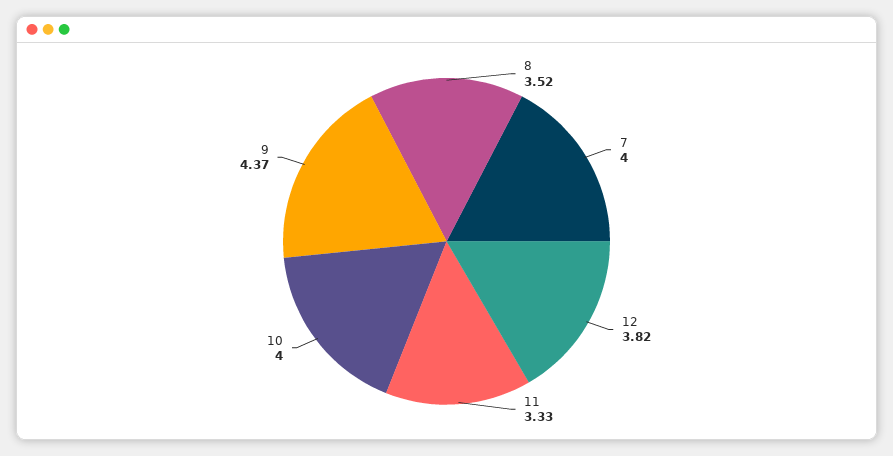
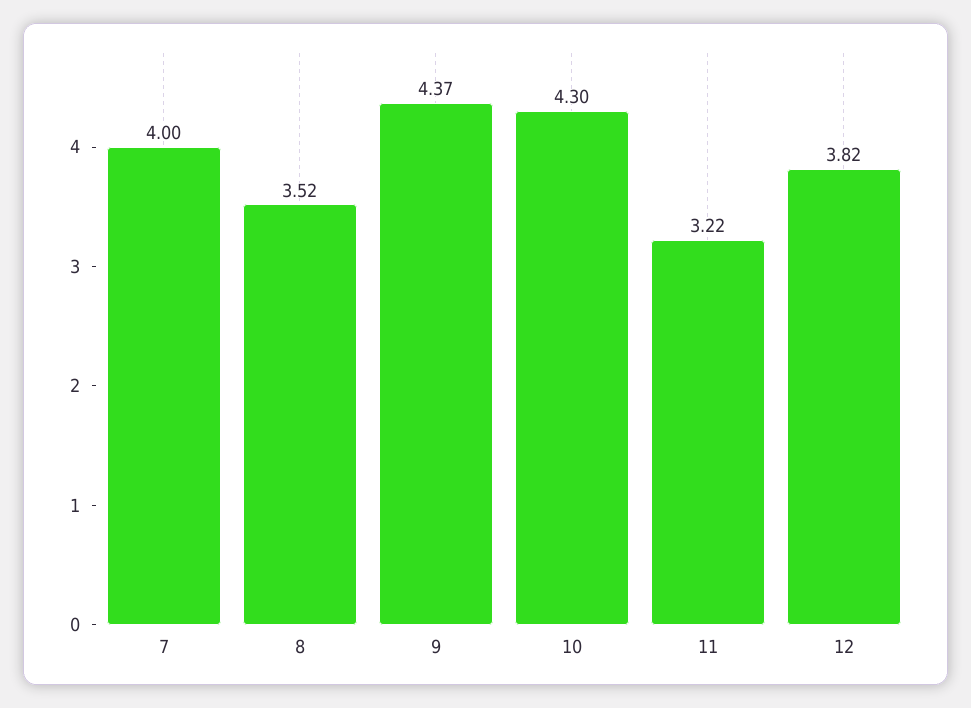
  {
    "8": 3.52,
    "7": 4,
    "12": 3.82,
-   "11": 3.33,
+   "11": 3.22,
-   "10": 4,
+   "10": 4.3,
    "9": 4.37
  }

